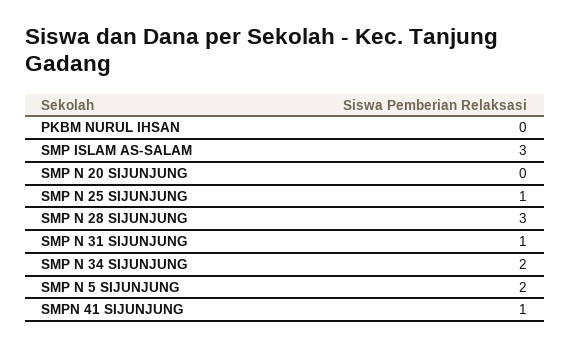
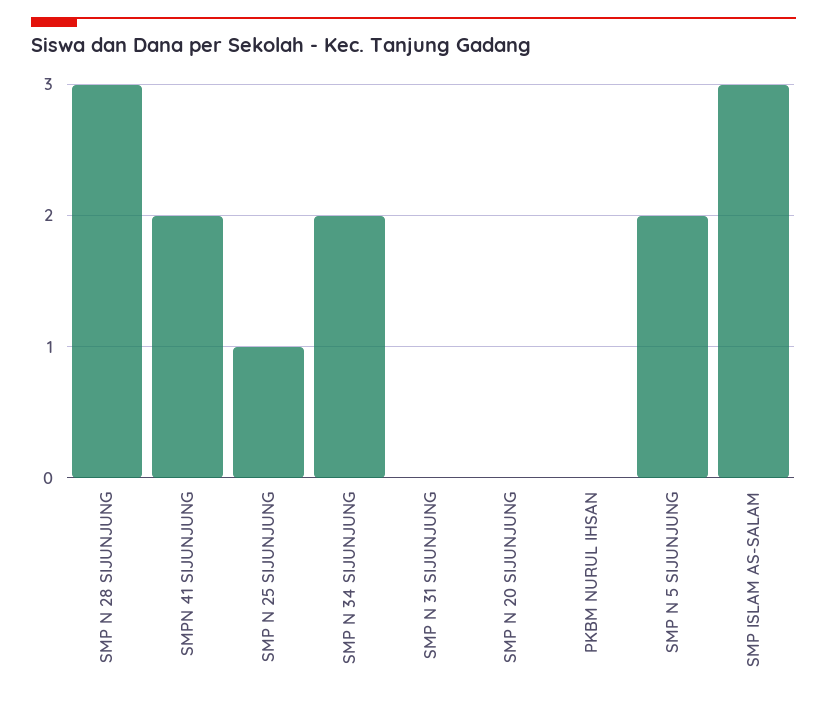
  {
    "PKBM NURUL IHSAN": 0,
    "SMP ISLAM AS-SALAM": 3,
    "SMP N 20 SIJUNJUNG": 0,
    "SMP N 25 SIJUNJUNG": 1,
    "SMP N 28 SIJUNJUNG": 3,
-   "SMP N 31 SIJUNJUNG": 1,
+   "SMP N 31 SIJUNJUNG": 0,
    "SMP N 34 SIJUNJUNG": 2,
    "SMP N 5 SIJUNJUNG": 2,
-   "SMPN 41 SIJUNJUNG": 1
+   "SMPN 41 SIJUNJUNG": 2
  }

